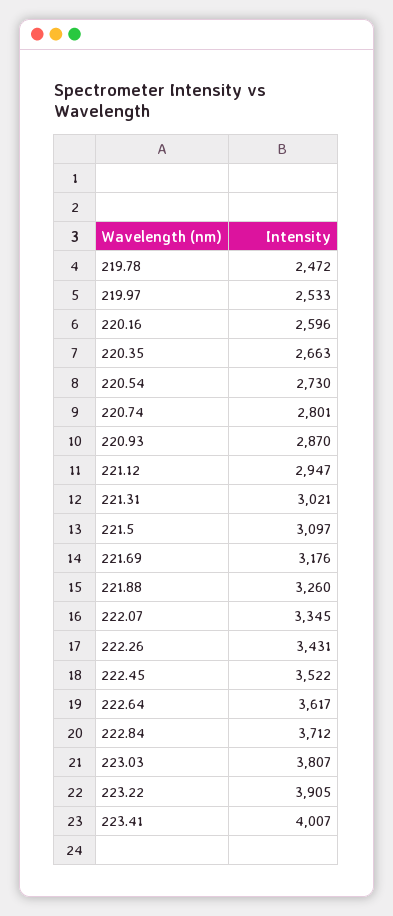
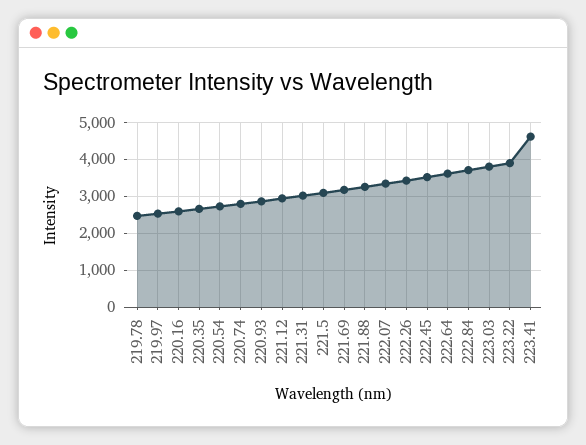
  {
    "219.78": 2472,
    "219.97": 2533,
    "220.16": 2596,
    "220.35": 2663,
    "220.54": 2730,
    "220.74": 2801,
    "220.93": 2870,
    "221.12": 2947,
    "221.31": 3021,
    "221.5": 3097,
    "221.69": 3176,
    "221.88": 3260,
    "222.07": 3345,
    "222.26": 3431,
    "222.45": 3522,
    "222.64": 3617,
    "222.84": 3712,
    "223.03": 3807,
    "223.22": 3905,
-   "223.41": 4007
+   "223.41": 4600
  }

